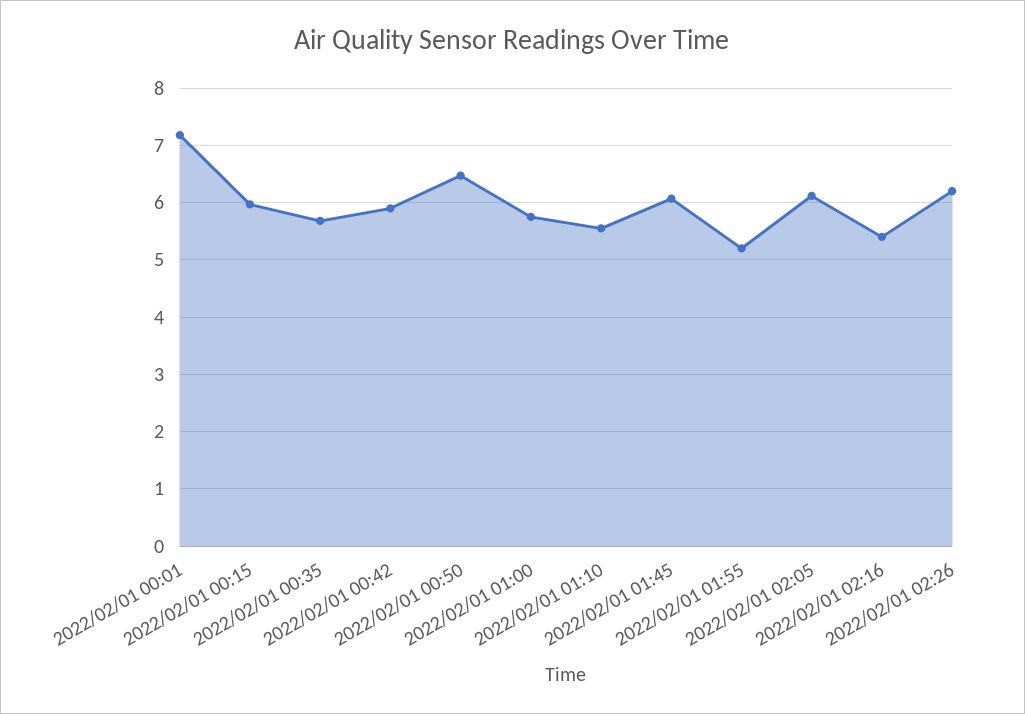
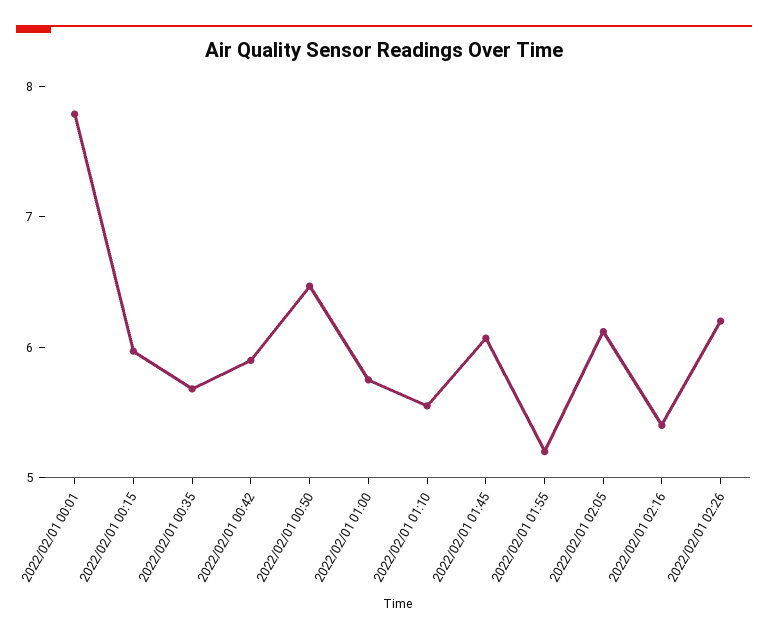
  {
-   "2022/02/01 00:01": 7.2,
+   "2022/02/01 00:01": 7.8,
    "2022/02/01 00:15": 6,
    "2022/02/01 00:35": 5.6,
    "2022/02/01 00:42": 6,
    "2022/02/01 00:50": 6.4,
    "2022/02/01 01:00": 5.8,
    "2022/02/01 01:10": 5.6,
    "2022/02/01 01:45": 6,
    "2022/02/01 01:55": 5.2,
    "2022/02/01 02:05": 6.2,
    "2022/02/01 02:16": 5.4,
    "2022/02/01 02:26": 6.2
  }

